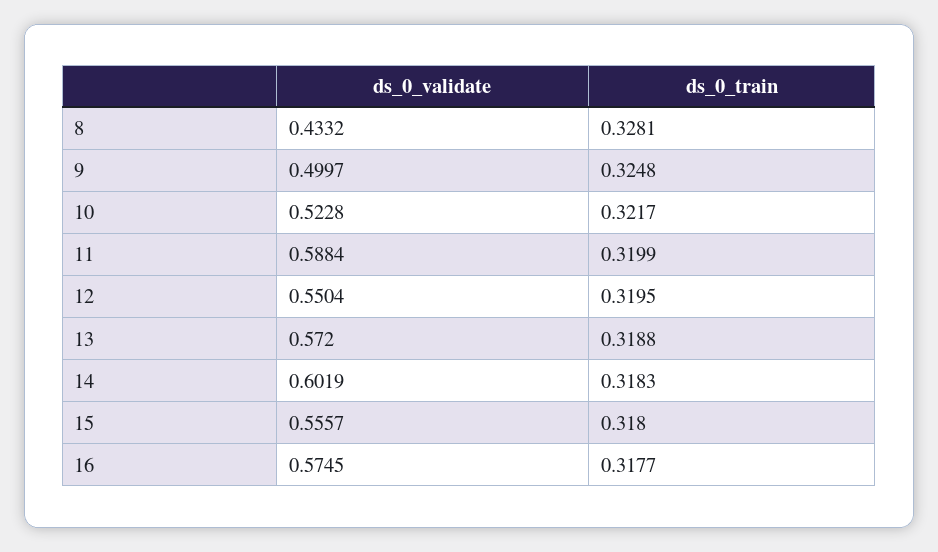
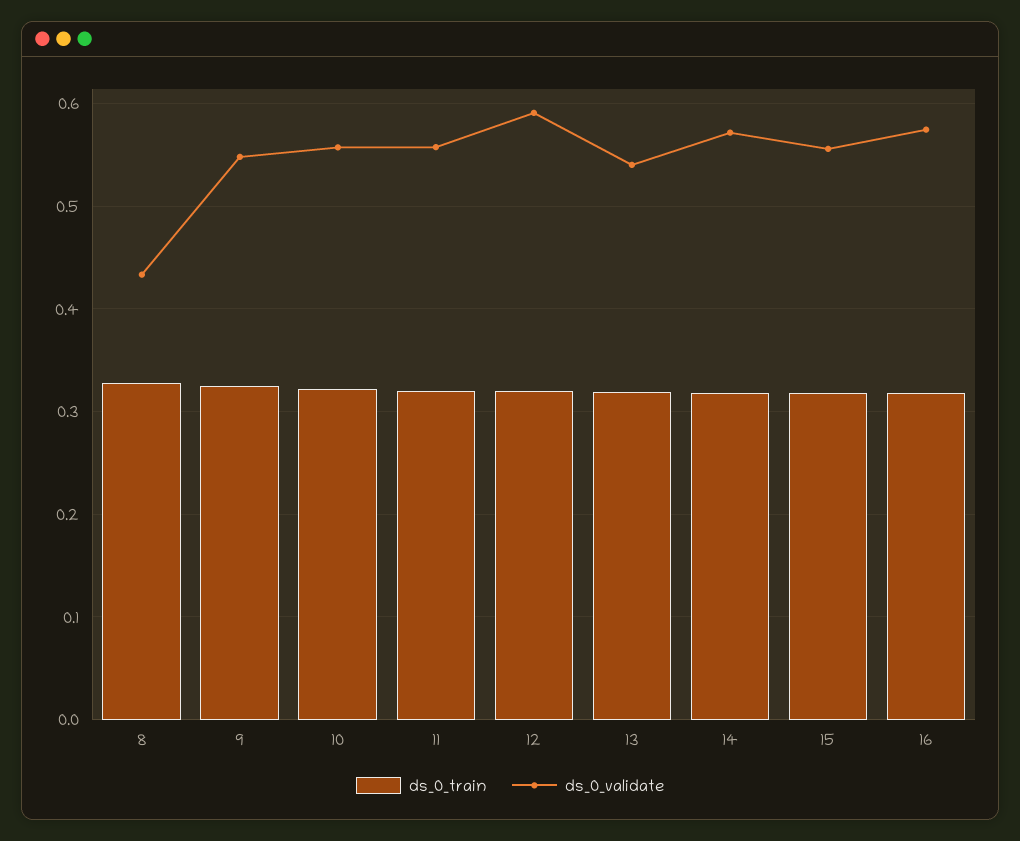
  {
    "ds_0_validate": {
      "8": 0.4332,
-     "9": 0.4997,
+     "9": 0.55,
-     "10": 0.5228,
+     "10": 0.56,
-     "11": 0.5884,
+     "11": 0.56,
-     "12": 0.5504,
+     "12": 0.59,
-     "13": 0.572,
+     "13": 0.54,
-     "14": 0.6019,
+     "14": 0.57,
      "15": 0.5557,
      "16": 0.5745
    },
    "ds_0_train": {
      "8": 0.3281,
      "9": 0.3248,
      "10": 0.3217,
      "11": 0.3199,
      "12": 0.3195,
      "13": 0.3188,
      "14": 0.3183,
      "15": 0.318,
      "16": 0.3177
    }
  }

